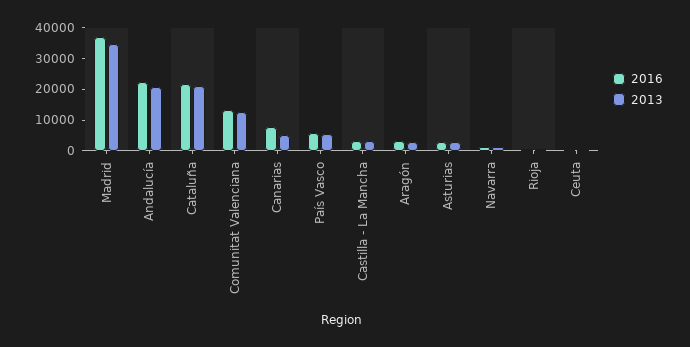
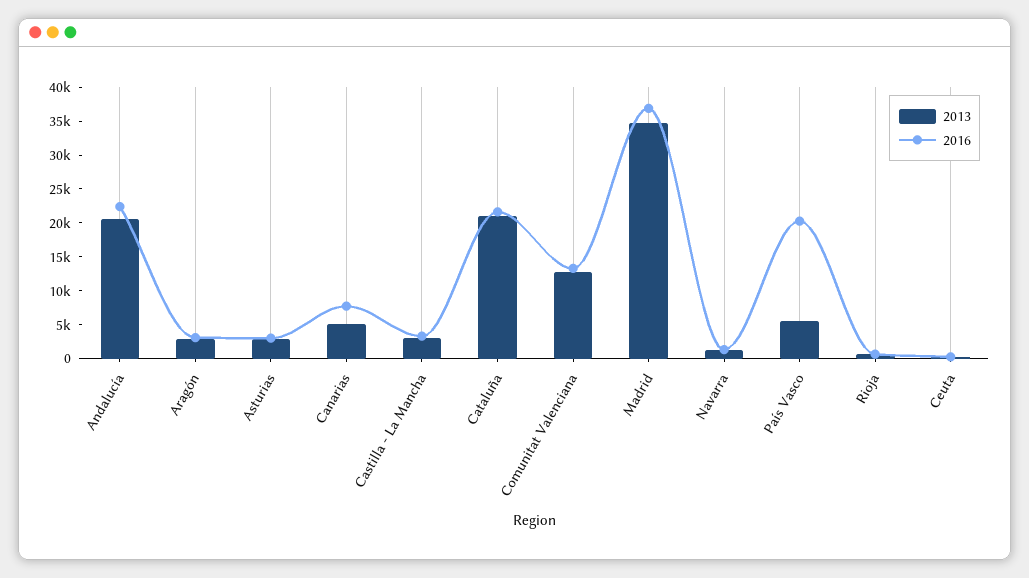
  {
    "2016": {
      "Madrid": 37500,
      "Andalucía": 22500,
      "Cataluña": 22500,
      "Comunitat Valenciana": 12500,
      "Canarias": 7500,
-     "País Vasco": 5000,
+     "País Vasco": 20000,
      "Castilla - La Mancha": 2500,
      "Aragón": 2500,
      "Asturias": 2500,
      "Navarra": 2500,
      "Rioja": 0,
      "Ceuta": 0
    },
    "2013": {
      "Madrid": 35000,
      "Andalucía": 20000,
      "Cataluña": 20000,
      "Comunitat Valenciana": 12500,
      "Canarias": 5000,
      "País Vasco": 5000,
      "Castilla - La Mancha": 2500,
      "Aragón": 2500,
      "Asturias": 2500,
      "Navarra": 2500,
      "Rioja": 0,
      "Ceuta": 0
    }
  }

